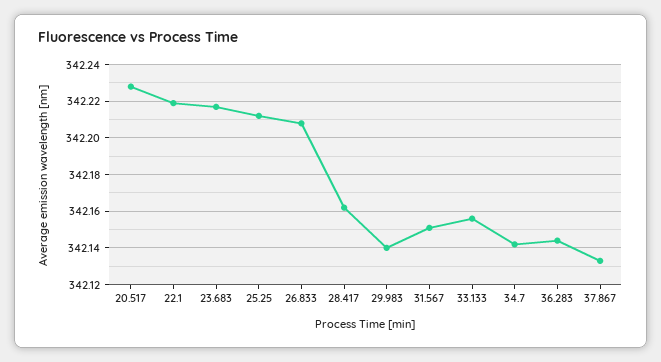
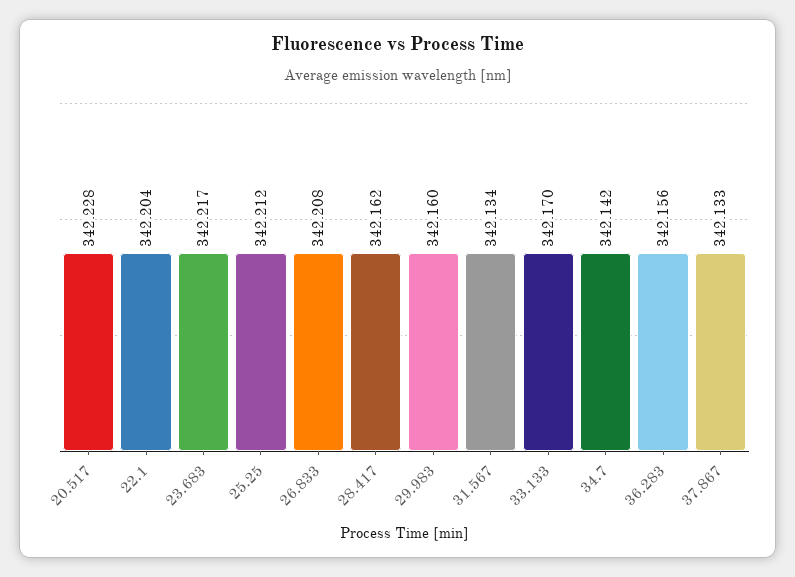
  {
    "20.517": 342.228,
-   "22.1": 342.22,
+   "22.1": 342.204,
    "23.683": 342.217,
    "25.25": 342.212,
    "26.833": 342.208,
    "28.417": 342.162,
-   "29.983": 342.14,
+   "29.983": 342.16,
-   "31.567": 342.15,
+   "31.567": 342.134,
-   "33.133": 342.155,
+   "33.133": 342.17,
    "34.7": 342.142,
-   "36.283": 342.145,
+   "36.283": 342.156,
    "37.867": 342.133
  }

